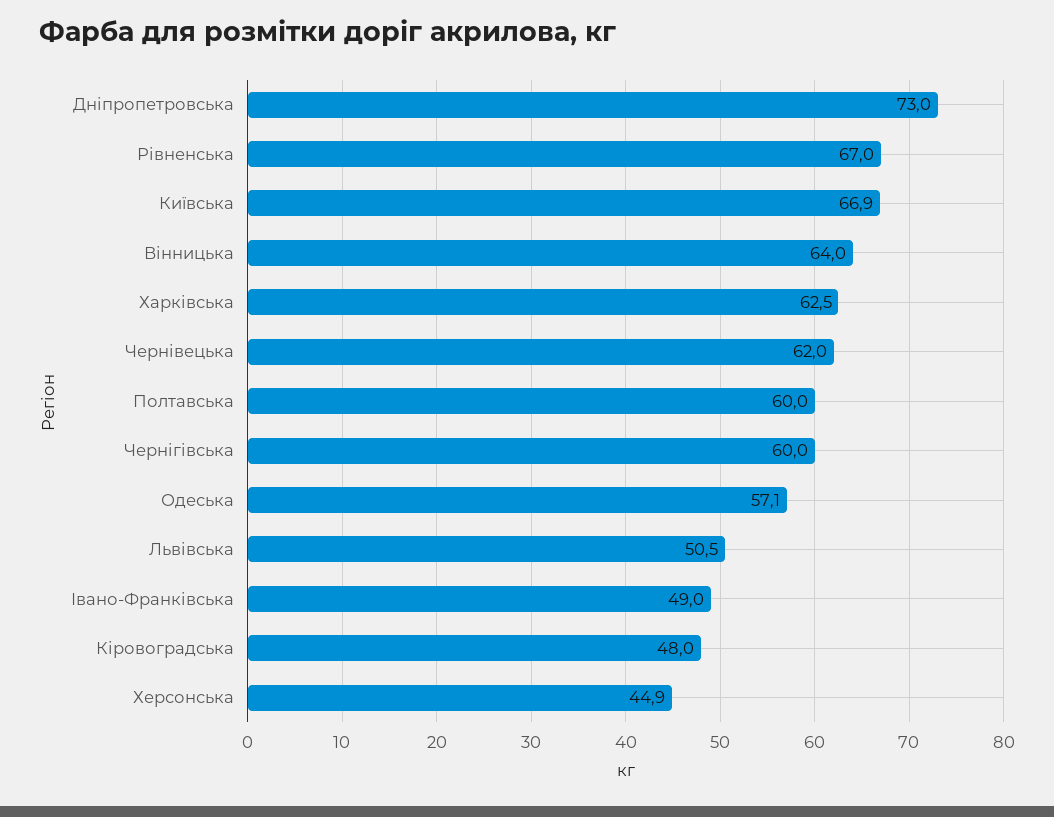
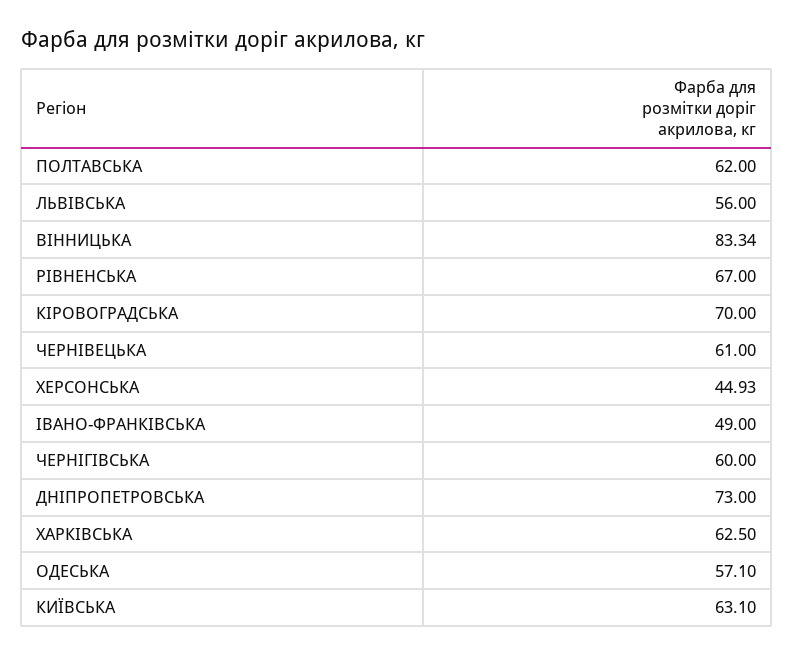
  {
    "Дніпропетровська": 73,
    "Рівненська": 67,
-   "Київська": 66.9,
+   "Київська": 63.1,
-   "Вінницька": 64,
+   "Вінницька": 83.34,
    "Харківська": 62.5,
-   "Чернівецька": 62,
+   "Чернівецька": 61,
-   "Полтавська": 60,
+   "Полтавська": 62,
    "Чернігівська": 60,
    "Одеська": 57.1,
-   "Львівська": 50.5,
+   "Львівська": 56,
    "Івано-Франківська": 49,
-   "Кіровоградська": 48,
+   "Кіровоградська": 70,
    "Херсонська": 44.93
  }

